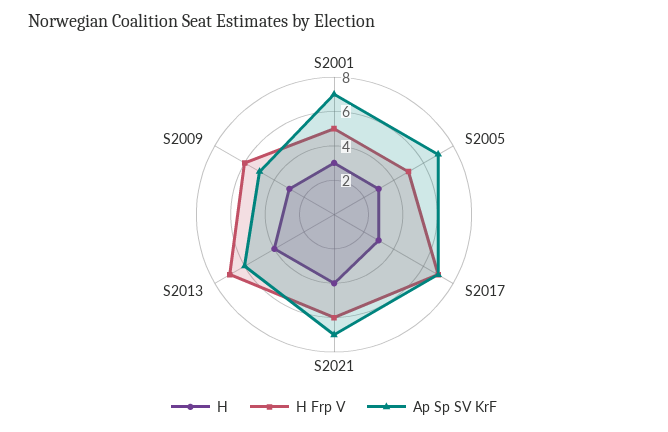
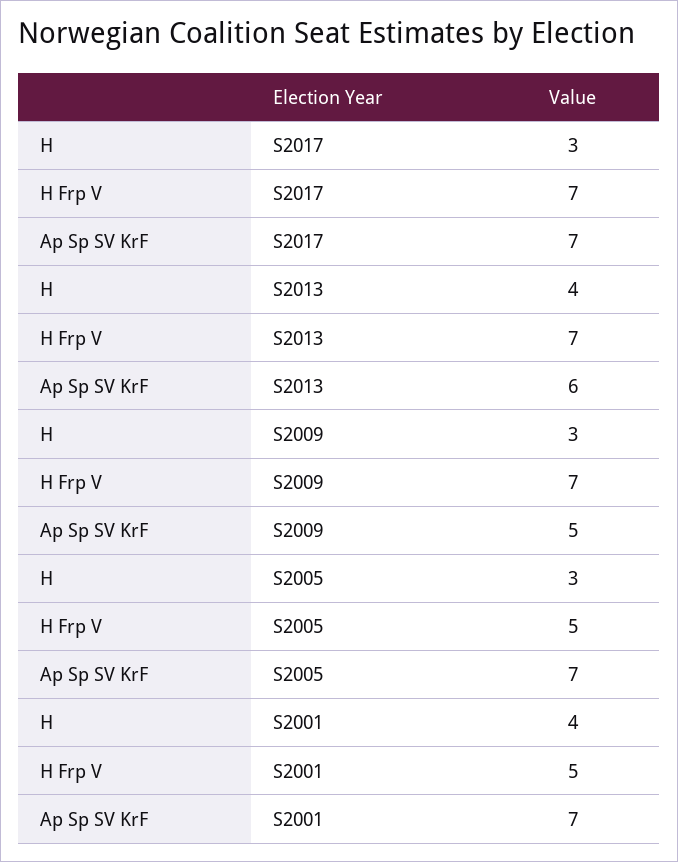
  {
    "H": {
-     "S2001": 3,
+     "S2001": 4,
      "S2005": 3,
      "S2017": 3,
-     "S2021": 4,
      "S2013": 4,
      "S2009": 3
    },
    "H Frp V": {
      "S2001": 5,
      "S2005": 5,
      "S2017": 7,
-     "S2021": 6,
      "S2013": 7,
-     "S2009": 6
+     "S2009": 7
    },
    "Ap Sp SV KrF": {
      "S2001": 7,
      "S2005": 7,
      "S2017": 7,
-     "S2021": 7,
      "S2013": 6,
      "S2009": 5
    }
  }

